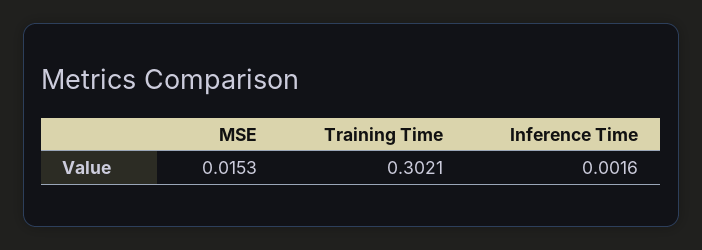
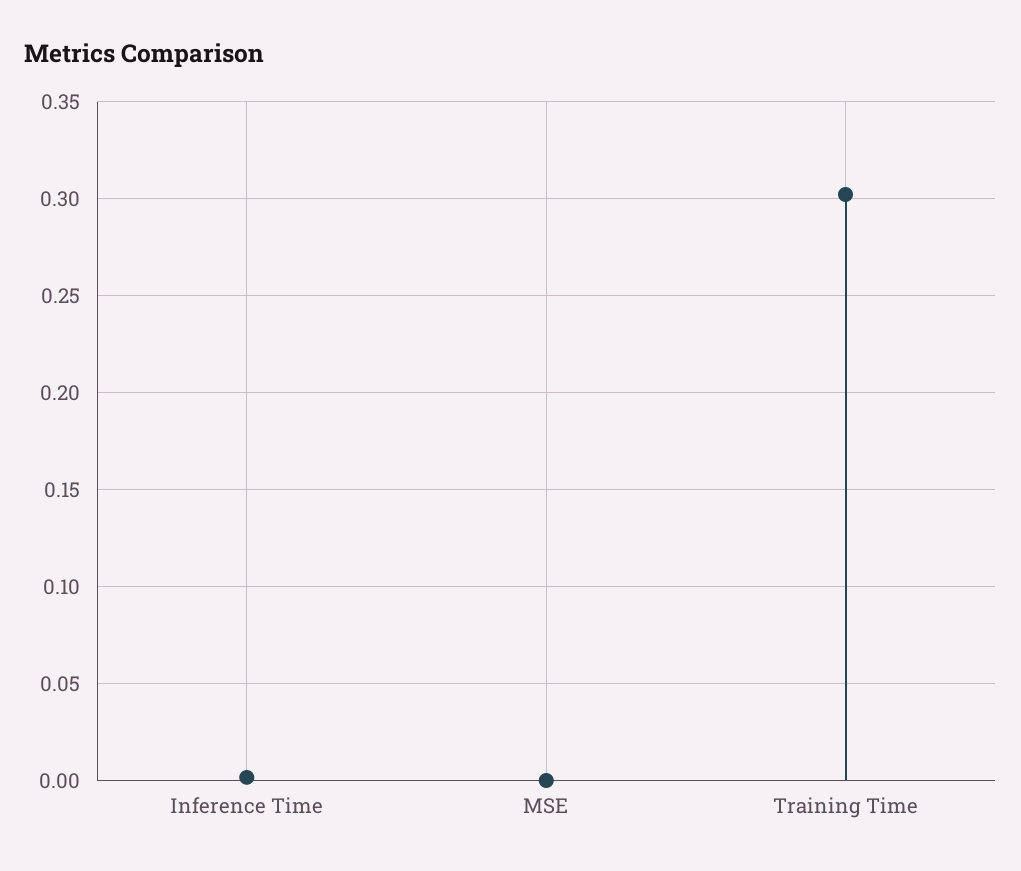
  {
-   "MSE": 0.0153,
+   "MSE": 0,
    "Training Time": 0.3021,
    "Inference Time": 0.0016
  }

